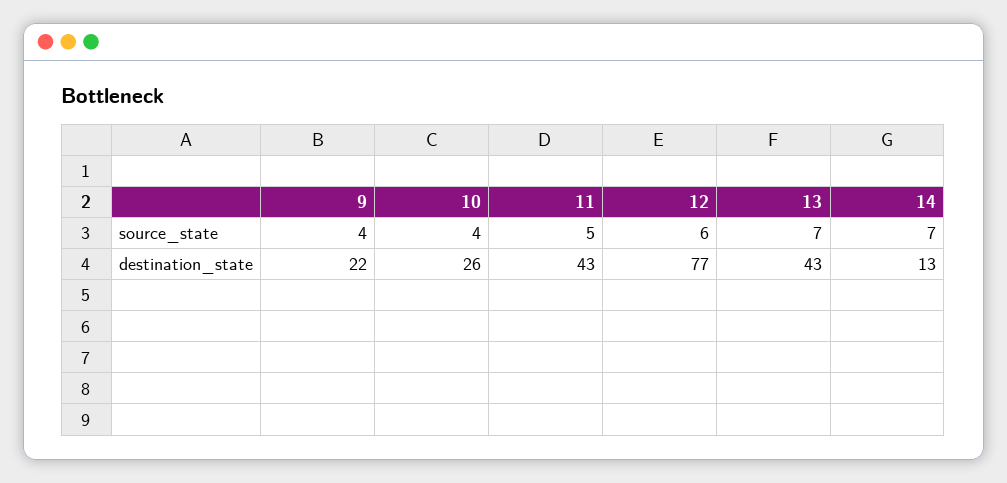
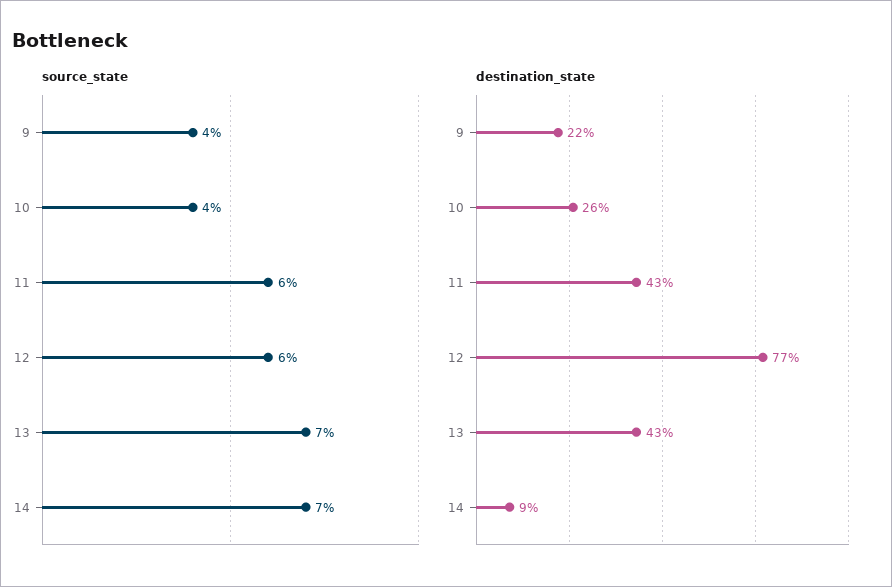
  {
    "source_state": {
      "9": 4,
      "10": 4,
-     "11": 5,
+     "11": 6,
      "12": 6,
      "13": 7,
      "14": 7
    },
    "destination_state": {
      "9": 22,
      "10": 26,
      "11": 43,
      "12": 77,
      "13": 43,
-     "14": 13
+     "14": 9
    }
  }

